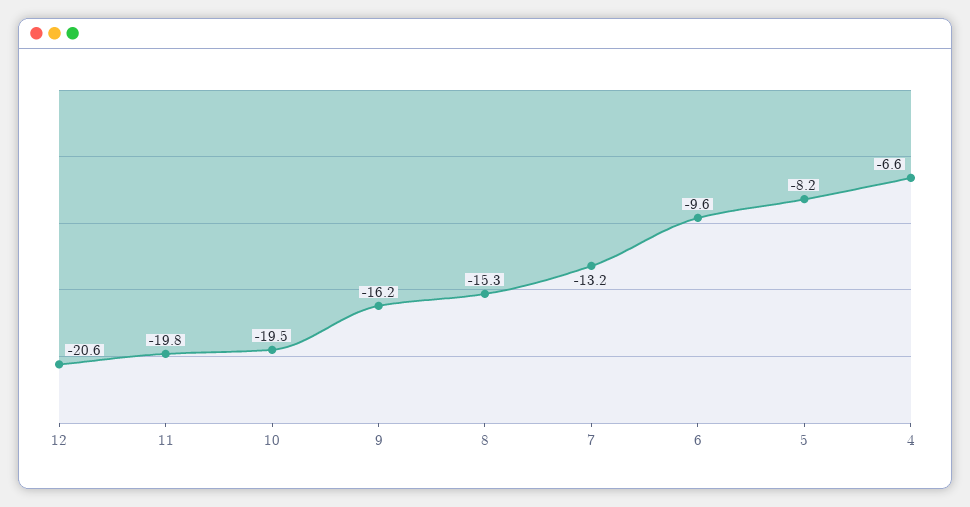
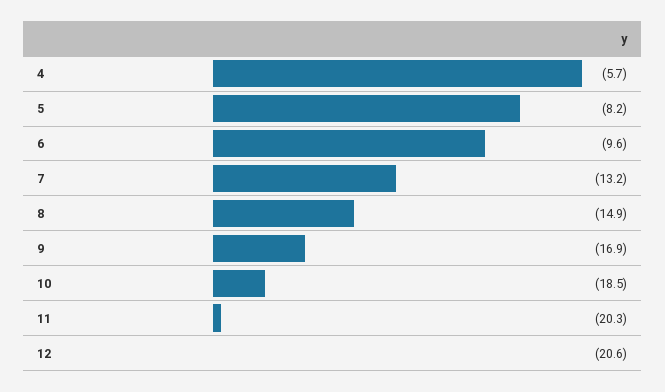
  {
    "12": -20.6,
-   "11": -19.8,
+   "11": -20.3,
-   "10": -19.5,
+   "10": -18.5,
-   "9": -16.2,
+   "9": -16.9,
-   "8": -15.3,
+   "8": -14.9,
    "7": -13.2,
    "6": -9.6,
    "5": -8.2,
-   "4": -6.6
+   "4": -5.7
  }

